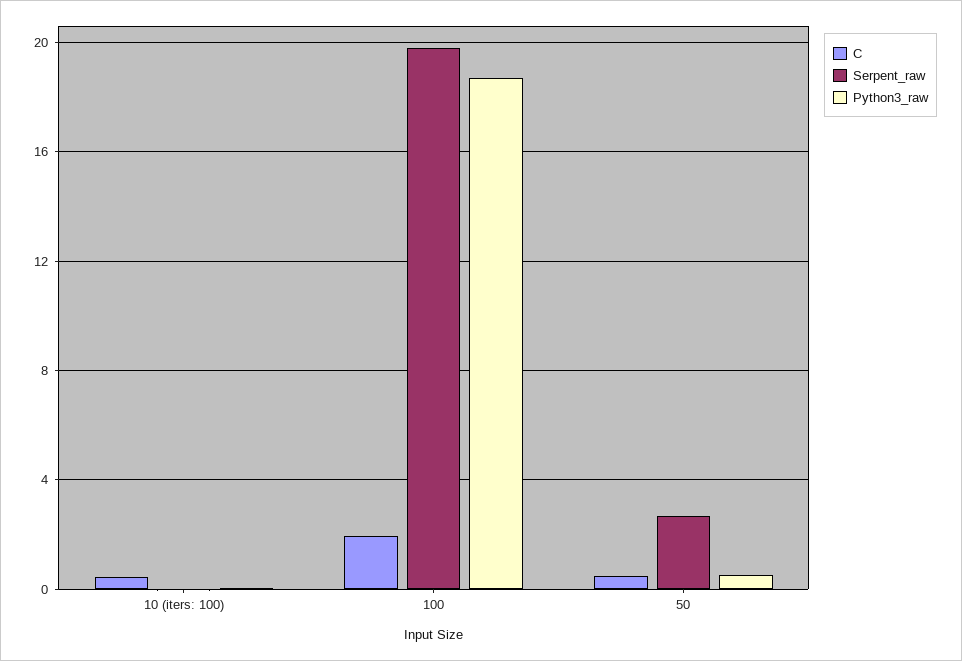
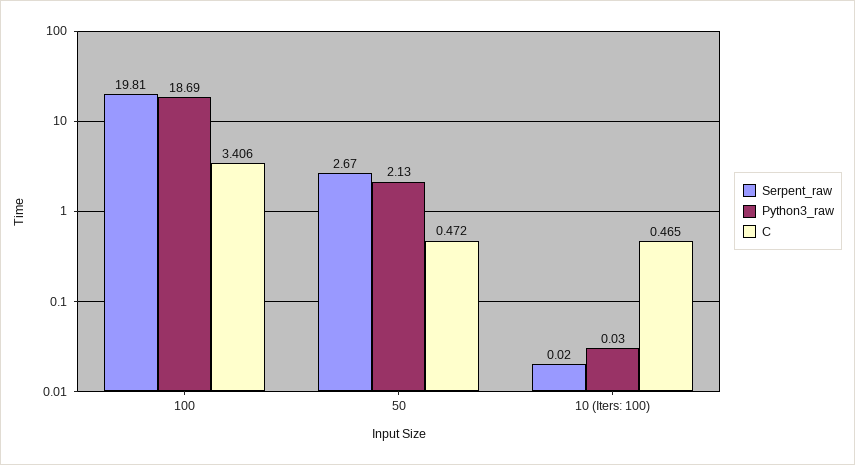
  {
    "C": {
      "10 (iters: 100)": 0.465,
-     "100": 2,
+     "100": 3.406,
      "50": 0.472
    },
    "Serpent_raw": {
      "10 (iters: 100)": 0.02,
      "100": 19.81,
      "50": 2.67
    },
    "Python3_raw": {
      "10 (iters: 100)": 0.03,
      "100": 18.69,
-     "50": 0.5
+     "50": 2.13
    }
  }

